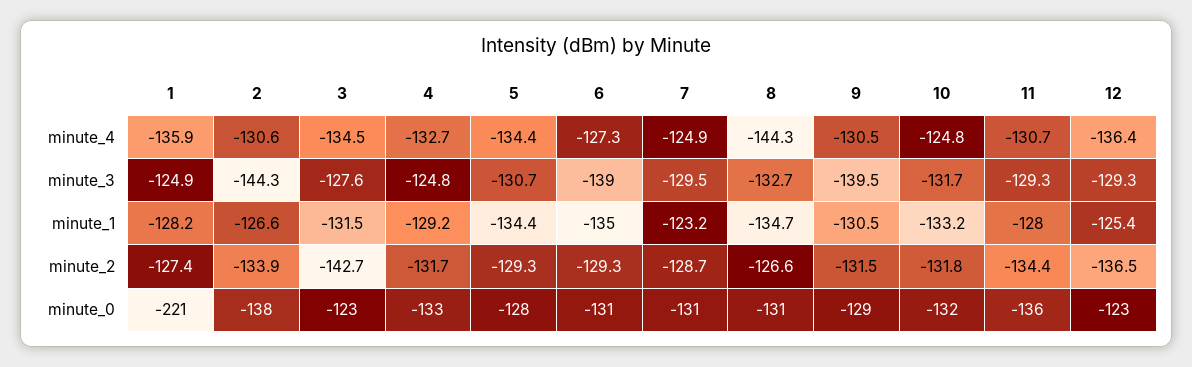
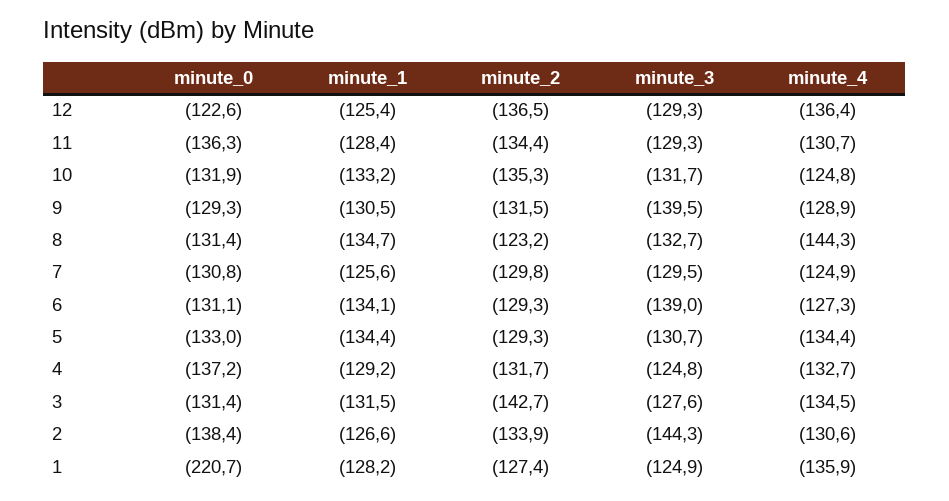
  {
    "1": {
      "minute_4": -135.9,
      "minute_3": -124.9,
      "minute_1": -128.2,
      "minute_2": -127.4,
      "minute_0": -220.7
    },
    "2": {
      "minute_4": -130.6,
      "minute_3": -144.3,
      "minute_1": -126.6,
      "minute_2": -133.9,
      "minute_0": -138.4
    },
    "3": {
      "minute_4": -134.5,
      "minute_3": -127.6,
      "minute_1": -131.5,
      "minute_2": -142.7,
-     "minute_0": -123
+     "minute_0": -131.4
    },
    "4": {
      "minute_4": -132.7,
      "minute_3": -124.8,
      "minute_1": -129.2,
      "minute_2": -131.7,
-     "minute_0": -133
+     "minute_0": -137.2
    },
    "5": {
      "minute_4": -134.4,
      "minute_3": -130.7,
      "minute_1": -134.4,
      "minute_2": -129.3,
-     "minute_0": -128
+     "minute_0": -133
    },
    "6": {
      "minute_4": -127.3,
      "minute_3": -139,
-     "minute_1": -135,
+     "minute_1": -134.1,
      "minute_2": -129.3,
      "minute_0": -131.1
    },
    "7": {
      "minute_4": -124.9,
      "minute_3": -129.5,
-     "minute_1": -123.2,
+     "minute_1": -125.6,
-     "minute_2": -128.7,
+     "minute_2": -129.8,
      "minute_0": -130.8
    },
    "8": {
      "minute_4": -144.3,
      "minute_3": -132.7,
      "minute_1": -134.7,
-     "minute_2": -126.6,
+     "minute_2": -123.2,
      "minute_0": -131.4
    },
    "9": {
-     "minute_4": -130.5,
+     "minute_4": -128.9,
      "minute_3": -139.5,
      "minute_1": -130.5,
      "minute_2": -131.5,
      "minute_0": -129.3
    },
    "10": {
      "minute_4": -124.8,
      "minute_3": -131.7,
      "minute_1": -133.2,
-     "minute_2": -131.8,
+     "minute_2": -135.3,
      "minute_0": -131.9
    },
    "11": {
      "minute_4": -130.7,
      "minute_3": -129.3,
-     "minute_1": -128,
+     "minute_1": -128.4,
      "minute_2": -134.4,
      "minute_0": -136.3
    },
    "12": {
      "minute_4": -136.4,
      "minute_3": -129.3,
      "minute_1": -125.4,
      "minute_2": -136.5,
      "minute_0": -122.6
    }
  }

